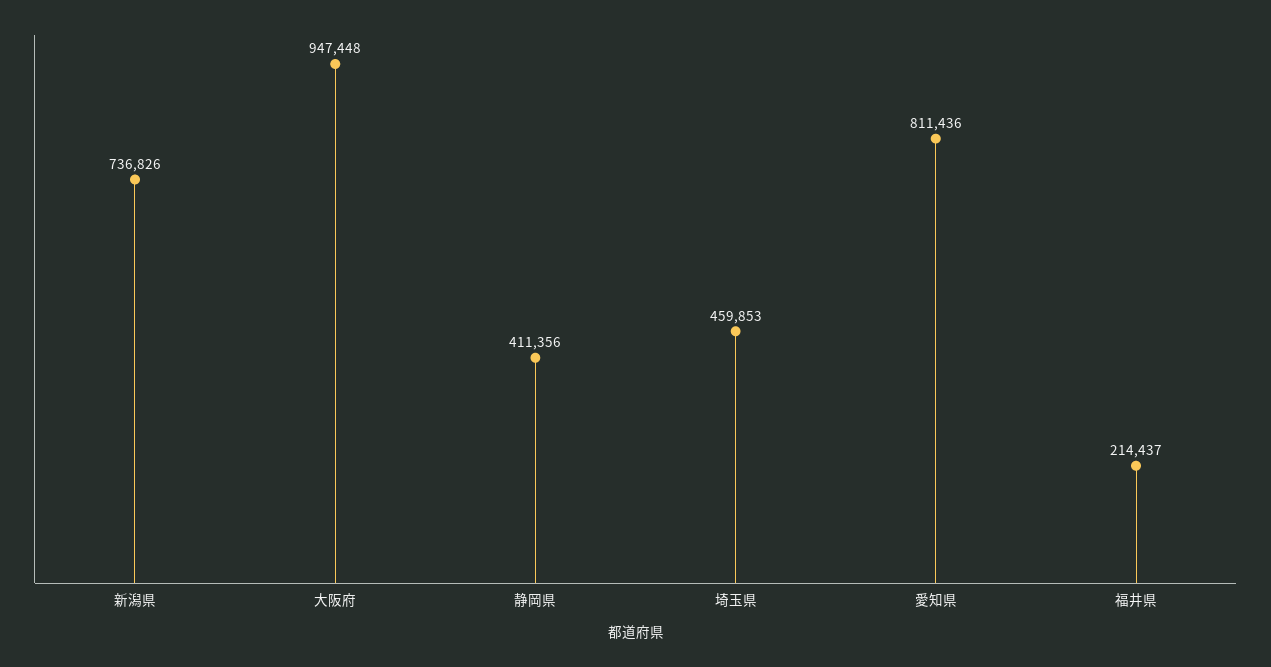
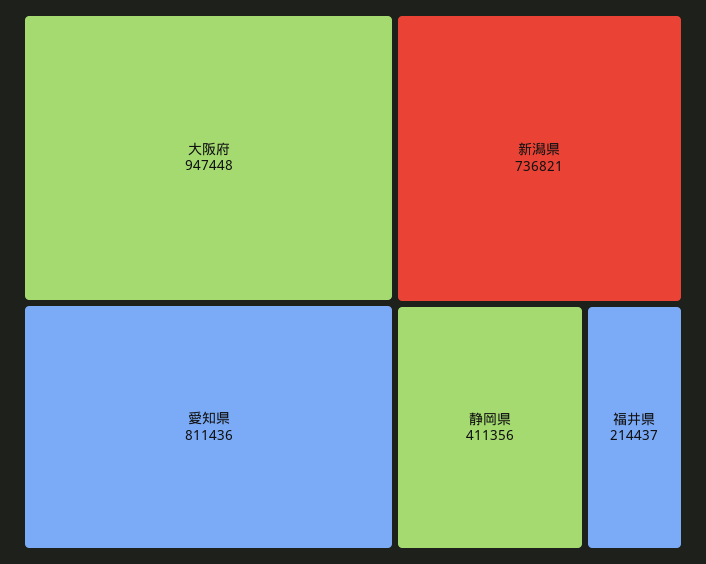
  {
-   "新潟県": 736826,
+   "新潟県": 736821,
    "大阪府": 947448,
    "静岡県": 411356,
-   "埼玉県": 459853,
    "愛知県": 811436,
    "福井県": 214437
  }

